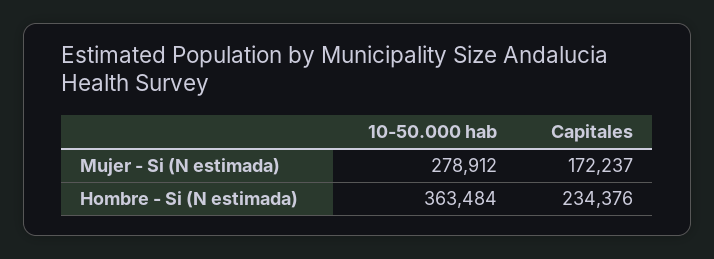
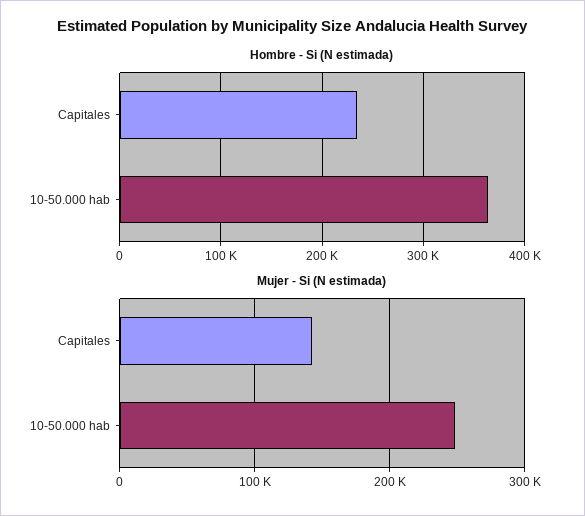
  {
    "Mujer - Si (N estimada)": {
-     "10-50.000 hab": 278912,
+     "10-50.000 hab": 250000,
-     "Capitales": 172237
+     "Capitales": 140000
    },
    "Hombre - Si (N estimada)": {
      "10-50.000 hab": 363484,
      "Capitales": 234376
    }
  }

